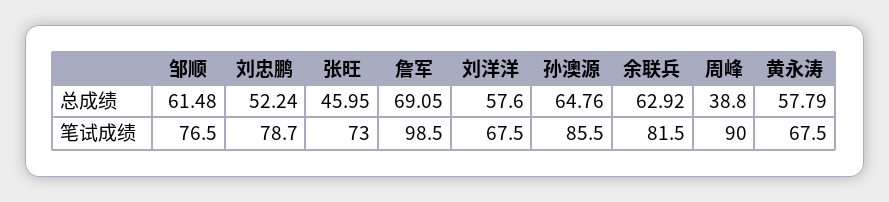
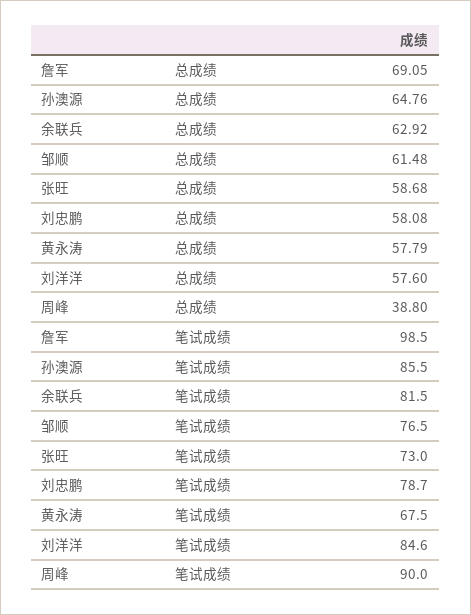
  {
    "邹顺": {
      "总成绩": 61.48,
      "笔试成绩": 76.5
    },
    "刘忠鹏": {
-     "总成绩": 52.24,
+     "总成绩": 58.08,
      "笔试成绩": 78.7
    },
    "张旺": {
-     "总成绩": 45.95,
+     "总成绩": 58.68,
      "笔试成绩": 73
    },
    "詹军": {
      "总成绩": 69.05,
      "笔试成绩": 98.5
    },
    "刘洋洋": {
      "总成绩": 57.6,
-     "笔试成绩": 67.5
+     "笔试成绩": 84.6
    },
    "孙澳源": {
      "总成绩": 64.76,
      "笔试成绩": 85.5
    },
    "余联兵": {
      "总成绩": 62.92,
      "笔试成绩": 81.5
    },
    "周峰": {
      "总成绩": 38.8,
      "笔试成绩": 90
    },
    "黄永涛": {
      "总成绩": 57.79,
      "笔试成绩": 67.5
    }
  }

